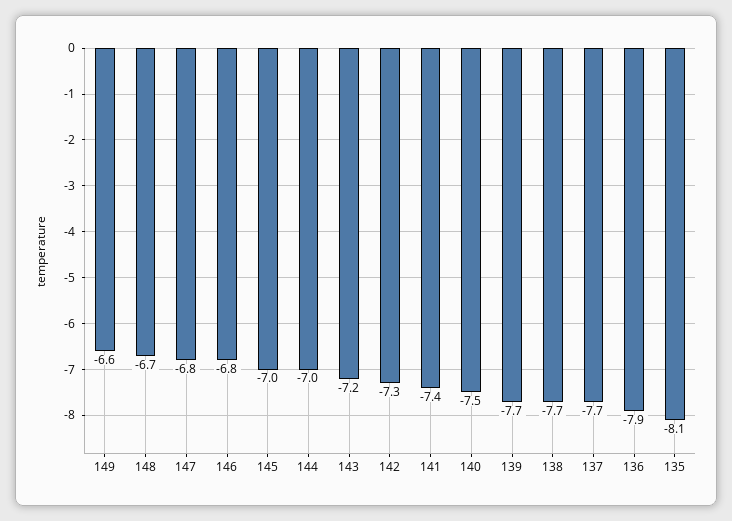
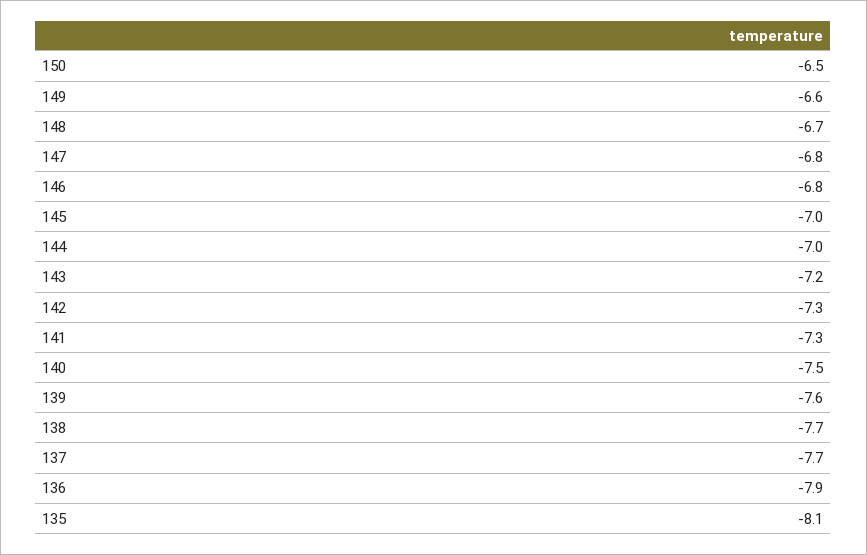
  {
    "149": -6.6,
    "148": -6.7,
    "147": -6.8,
    "146": -6.8,
    "145": -7,
    "144": -7,
    "143": -7.2,
    "142": -7.3,
-   "141": -7.4,
+   "141": -7.3,
    "140": -7.5,
-   "139": -7.7,
+   "139": -7.6,
    "138": -7.7,
    "137": -7.7,
    "136": -7.9,
-   "135": -8.1
+   "135": -8.1,
+   "150": -6.5
  }

